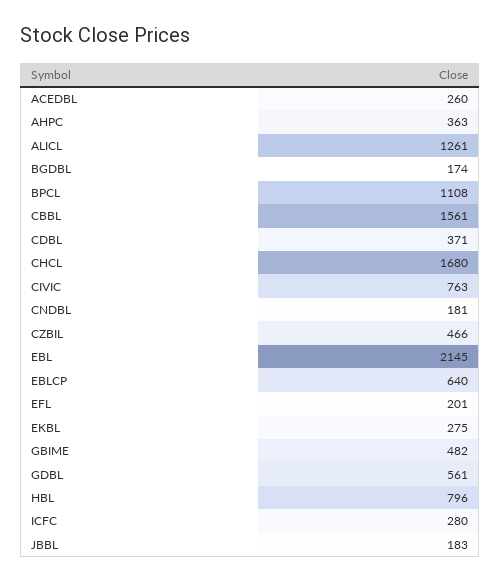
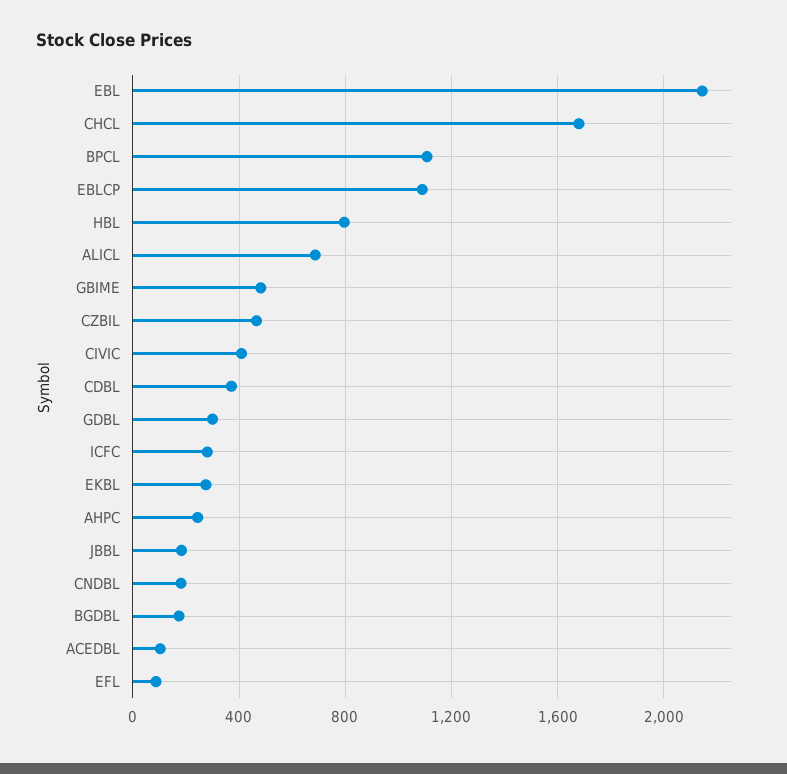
  {
-   "ACEDBL": 260,
+   "ACEDBL": 100,
-   "AHPC": 363,
+   "AHPC": 250,
-   "ALICL": 1261,
+   "ALICL": 700,
    "BGDBL": 174,
    "BPCL": 1108,
-   "CBBL": 1561,
    "CDBL": 371,
    "CHCL": 1680,
-   "CIVIC": 763,
+   "CIVIC": 400,
    "CNDBL": 181,
    "CZBIL": 466,
    "EBL": 2145,
-   "EBLCP": 640,
+   "EBLCP": 1100,
-   "EFL": 201,
+   "EFL": 100,
    "EKBL": 275,
    "GBIME": 482,
-   "GDBL": 561,
+   "GDBL": 300,
    "HBL": 796,
    "ICFC": 280,
    "JBBL": 183
  }

